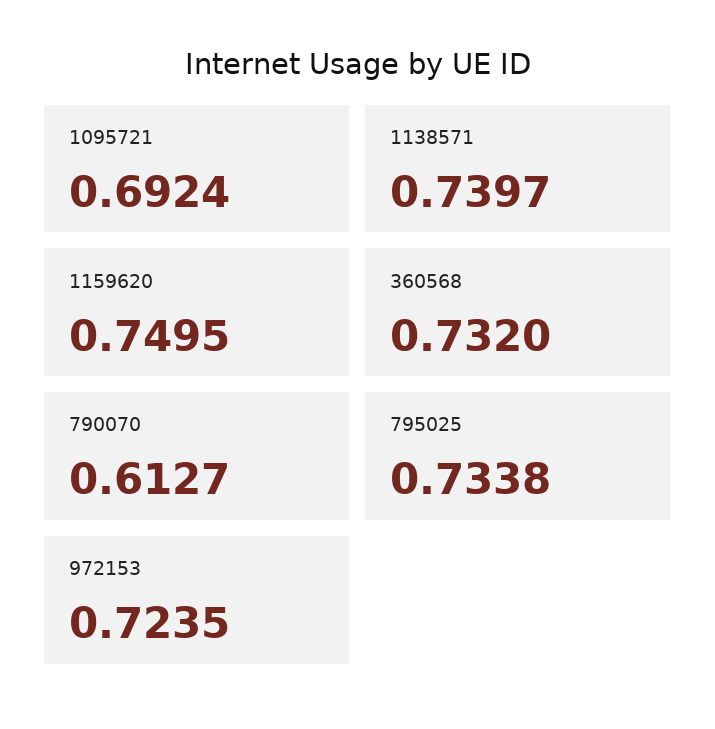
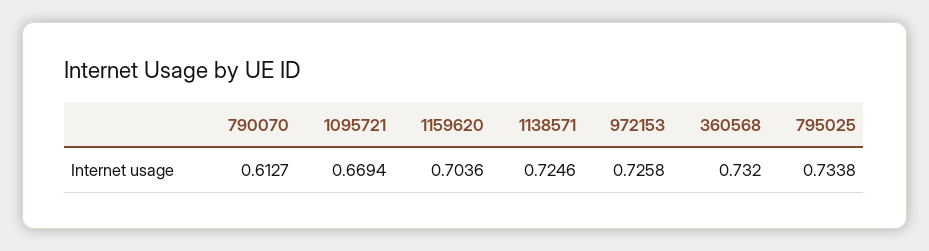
  {
-   "1095721": 0.6924,
+   "1095721": 0.6694,
-   "1138571": 0.7397,
+   "1138571": 0.7246,
-   "1159620": 0.7495,
+   "1159620": 0.7036,
    "360568": 0.732,
    "790070": 0.6127,
    "795025": 0.7338,
-   "972153": 0.7235
+   "972153": 0.7258
  }

